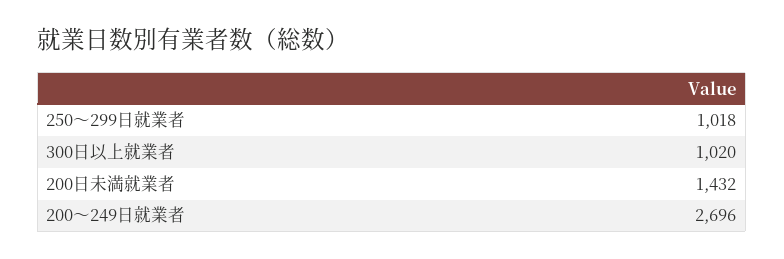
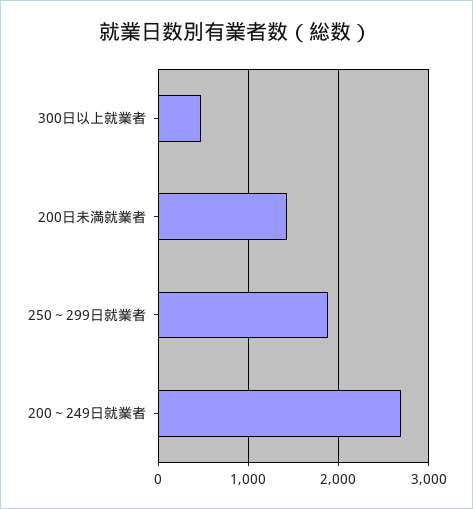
  {
-   "250～299日就業者": 1018,
+   "250～299日就業者": 1900,
-   "300日以上就業者": 1020,
+   "300日以上就業者": 500,
    "200日未満就業者": 1432,
    "200～249日就業者": 2696
  }

